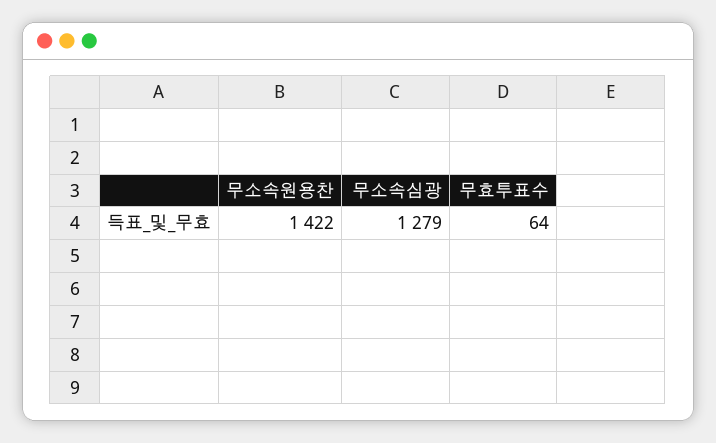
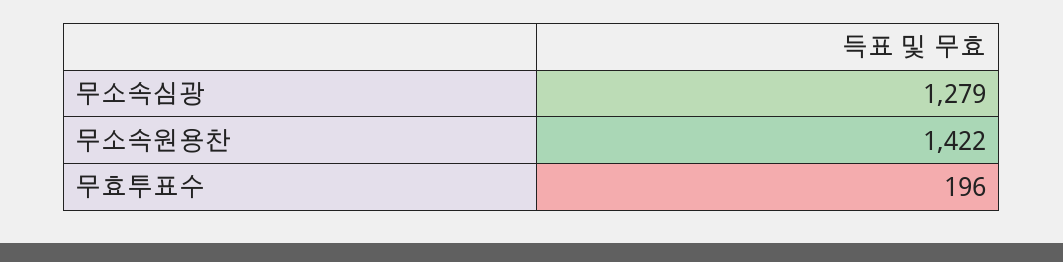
  {
    "무소속원용찬": 1422,
    "무소속심광": 1279,
-   "무효투표수": 64
+   "무효투표수": 196
  }

